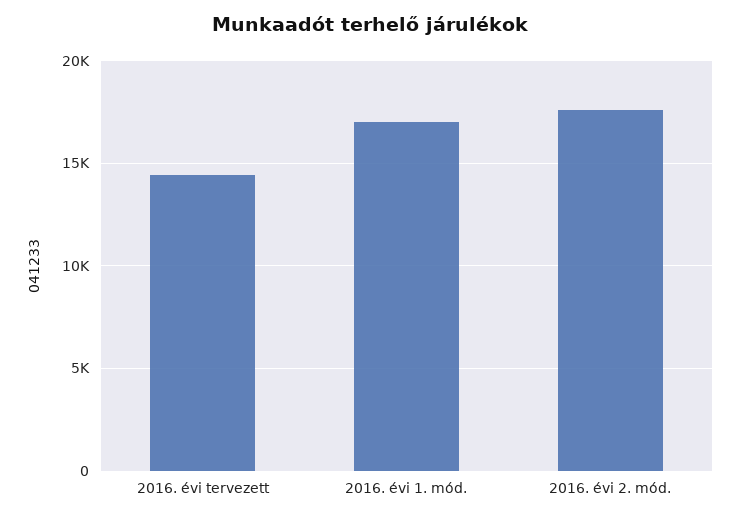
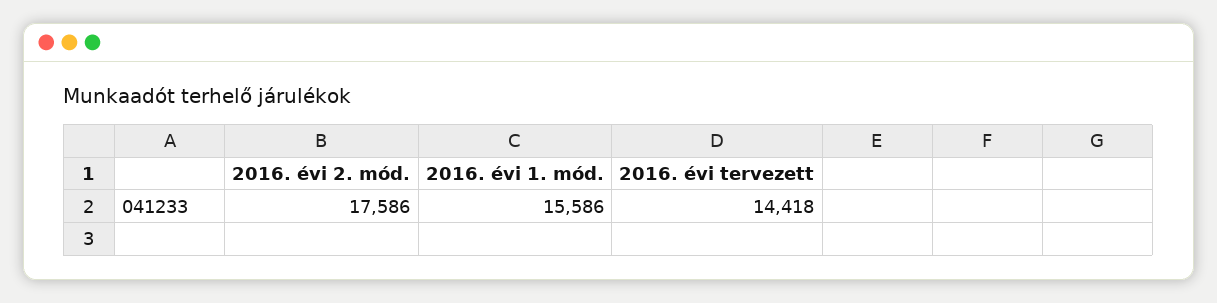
  {
    "2016. évi tervezett": 14418,
-   "2016. évi 1. mód.": 17000,
+   "2016. évi 1. mód.": 15586,
    "2016. évi 2. mód.": 17586
  }

